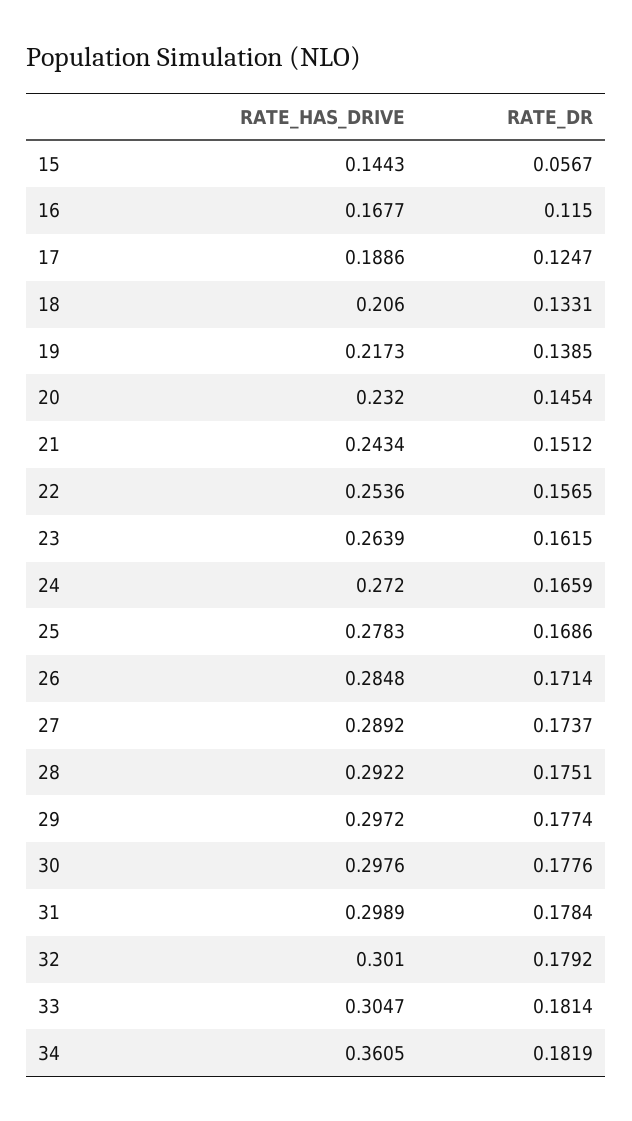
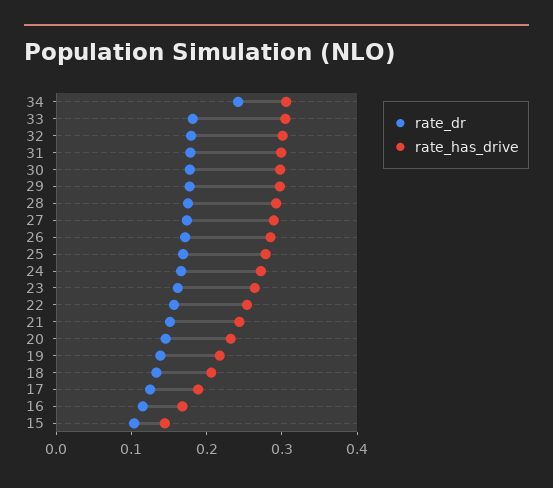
  {
    "RATE_HAS_DRIVE": {
      "15": 0.1443,
      "16": 0.1677,
      "17": 0.1886,
      "18": 0.206,
      "19": 0.2173,
      "20": 0.232,
      "21": 0.2434,
      "22": 0.2536,
      "23": 0.2639,
      "24": 0.272,
      "25": 0.2783,
      "26": 0.2848,
      "27": 0.2892,
      "28": 0.2922,
      "29": 0.2972,
      "30": 0.2976,
      "31": 0.2989,
      "32": 0.301,
      "33": 0.3047,
-     "34": 0.3605
+     "34": 0.3
    },
    "RATE_DR": {
-     "15": 0.0567,
+     "15": 0.1,
      "16": 0.115,
      "17": 0.1247,
      "18": 0.1331,
      "19": 0.1385,
      "20": 0.1454,
      "21": 0.1512,
      "22": 0.1565,
      "23": 0.1615,
      "24": 0.1659,
      "25": 0.1686,
      "26": 0.1714,
      "27": 0.1737,
      "28": 0.1751,
      "29": 0.1774,
      "30": 0.1776,
      "31": 0.1784,
      "32": 0.1792,
      "33": 0.1814,
-     "34": 0.1819
+     "34": 0.24
    }
  }

